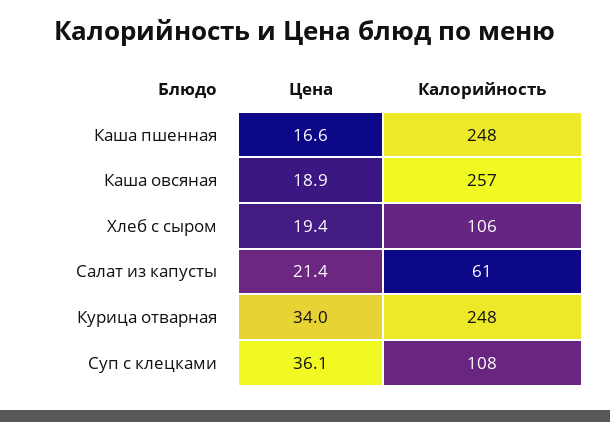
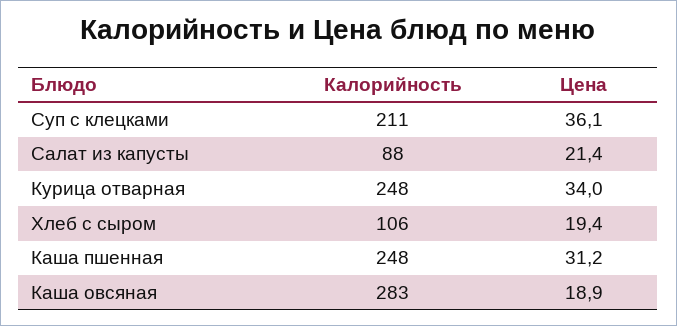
  {
    "Цена": {
-     "Каша пшенная": 16.6,
+     "Каша пшенная": 31.2,
      "Каша овсяная": 18.9,
      "Хлеб с сыром": 19.4,
      "Салат из капусты": 21.4,
      "Курица отварная": 34,
      "Суп с клецками": 36.1
    },
    "Калорийность": {
      "Каша пшенная": 248,
-     "Каша овсяная": 257,
+     "Каша овсяная": 283,
      "Хлеб с сыром": 106,
-     "Салат из капусты": 61,
+     "Салат из капусты": 88,
      "Курица отварная": 248,
-     "Суп с клецками": 108
+     "Суп с клецками": 211
    }
  }

